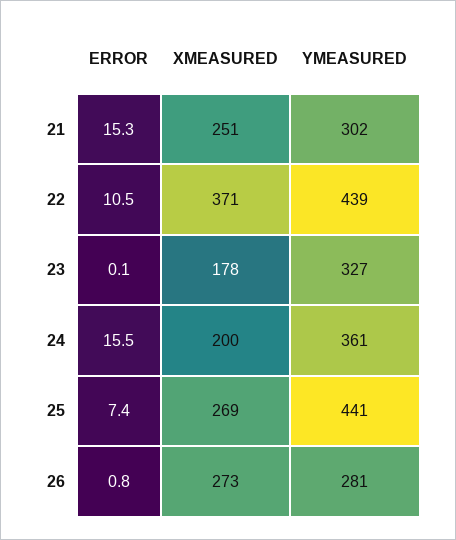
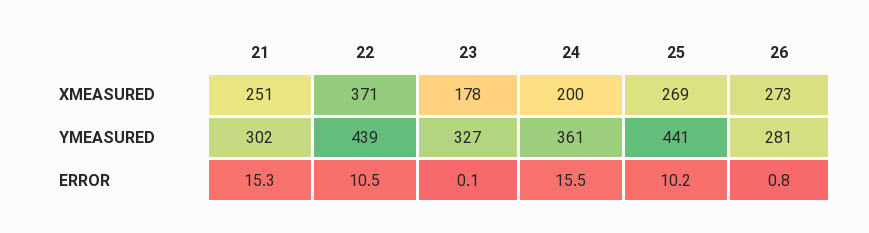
  {
    "ERROR": {
      "21": 15.3,
      "22": 10.5,
      "23": 0.1,
      "24": 15.5,
-     "25": 7.4,
+     "25": 10.2,
      "26": 0.8
    },
    "XMEASURED": {
      "21": 251,
      "22": 371,
      "23": 178,
      "24": 200,
      "25": 269,
      "26": 273
    },
    "YMEASURED": {
      "21": 302,
      "22": 439,
      "23": 327,
      "24": 361,
      "25": 441,
      "26": 281
    }
  }

